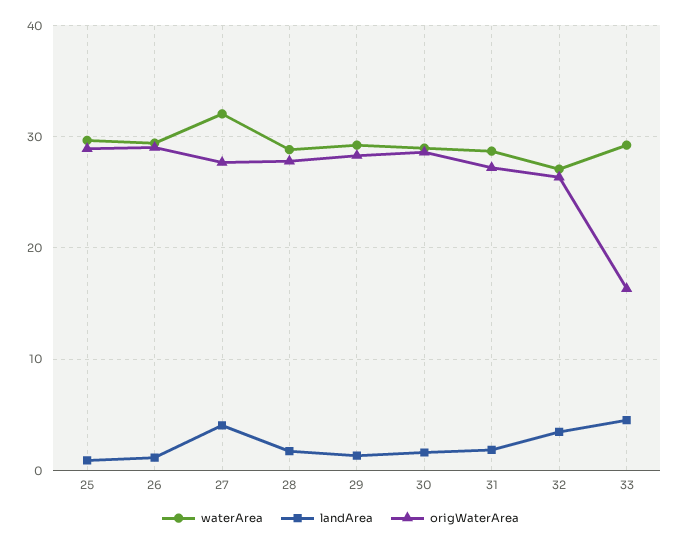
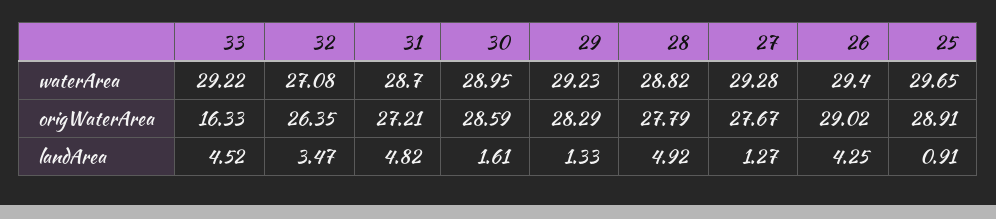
  {
    "waterArea": {
      "25": 29.65,
      "26": 29.4,
-     "27": 32,
+     "27": 29.28,
      "28": 28.82,
      "29": 29.23,
      "30": 28.95,
      "31": 28.7,
      "32": 27.08,
      "33": 29.22
    },
    "landArea": {
      "25": 0.91,
-     "26": 1,
+     "26": 4.25,
-     "27": 4,
+     "27": 1.27,
-     "28": 2,
+     "28": 4.92,
      "29": 1.33,
      "30": 1.61,
-     "31": 2,
+     "31": 4.82,
      "32": 3.47,
      "33": 4.52
    },
    "origWaterArea": {
      "25": 28.91,
      "26": 29.02,
      "27": 27.67,
      "28": 27.79,
      "29": 28.29,
      "30": 28.59,
      "31": 27.21,
      "32": 26.35,
      "33": 16.33
    }
  }

